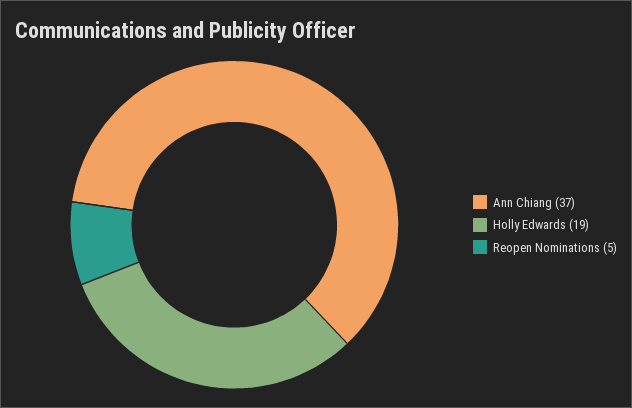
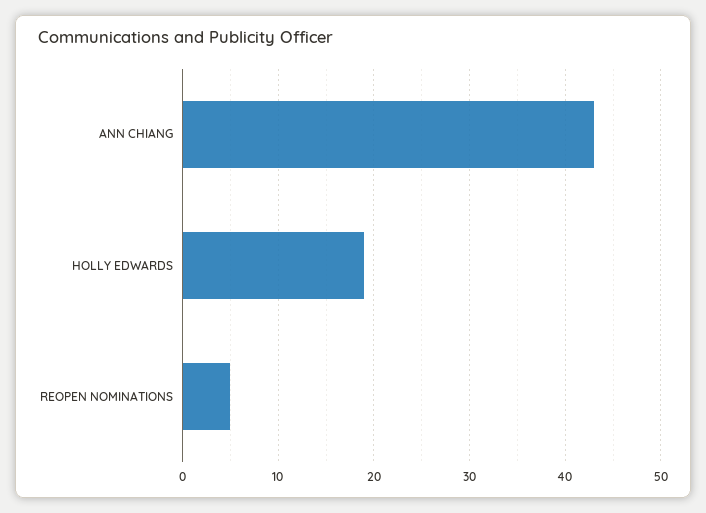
  {
-   "Ann Chiang": 37,
+   "Ann Chiang": 43,
    "Holly Edwards": 19,
    "Reopen Nominations": 5
  }

